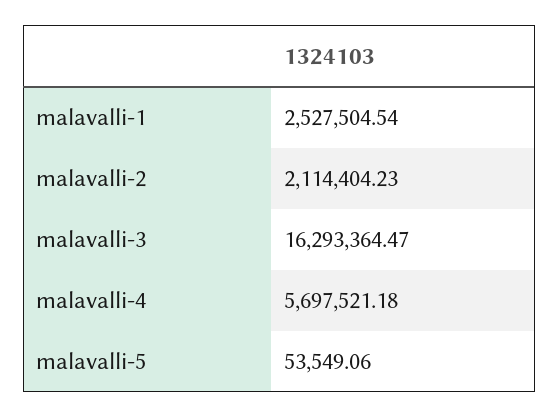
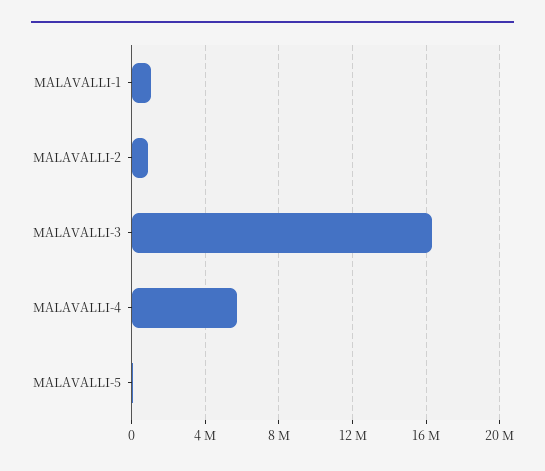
  {
-   "malavalli-1": 2527504.54,
+   "malavalli-1": 1000000,
-   "malavalli-2": 2114404.23,
+   "malavalli-2": 1000000,
    "malavalli-3": 16293364.47,
    "malavalli-4": 5697521.18,
    "malavalli-5": 53549.06
  }

